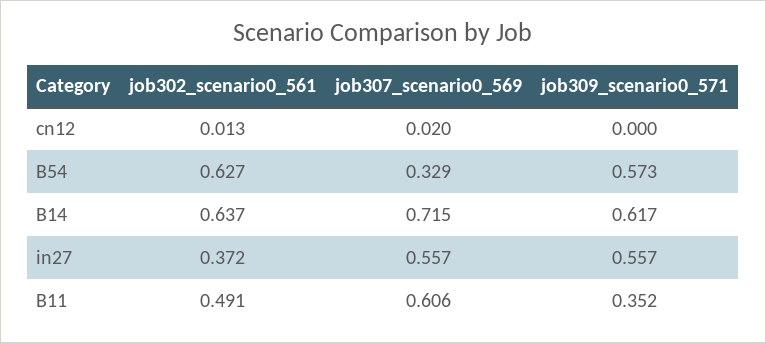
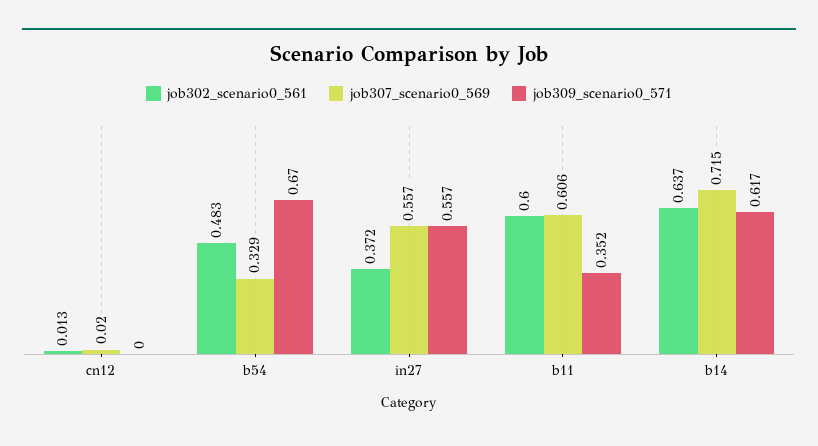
  {
    "job302_scenario0_561": {
      "cn12": 0.013,
-     "B54": 0.627,
+     "B54": 0.483,
      "B14": 0.637,
      "in27": 0.372,
-     "B11": 0.491
+     "B11": 0.6
    },
    "job307_scenario0_569": {
      "cn12": 0.02,
      "B54": 0.329,
      "B14": 0.715,
      "in27": 0.557,
      "B11": 0.606
    },
    "job309_scenario0_571": {
      "cn12": 0,
-     "B54": 0.573,
+     "B54": 0.67,
      "B14": 0.617,
      "in27": 0.557,
      "B11": 0.352
    }
  }

